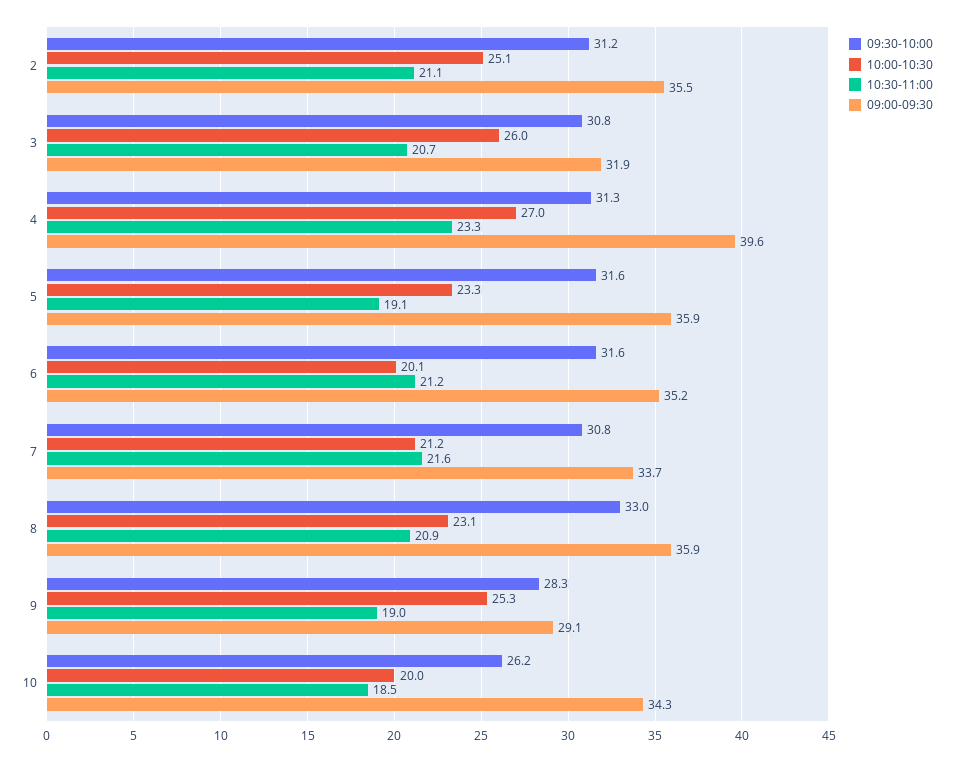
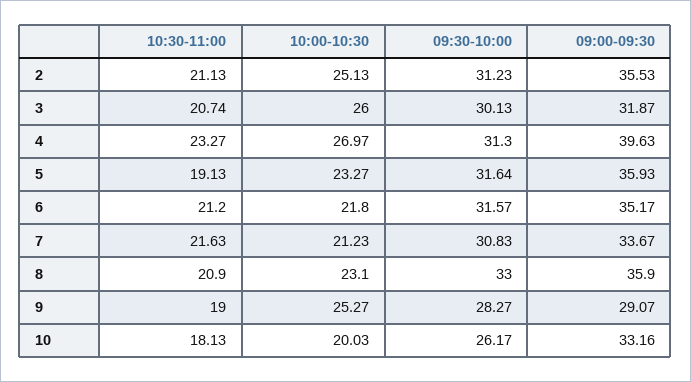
  {
    "09:30-10:00": {
      "2": 31.23,
-     "3": 30.8,
+     "3": 30.13,
      "4": 31.3,
      "5": 31.64,
      "6": 31.57,
      "7": 30.83,
      "8": 33,
      "9": 28.27,
      "10": 26.17
    },
    "10:00-10:30": {
      "2": 25.13,
      "3": 26,
      "4": 26.97,
      "5": 23.27,
-     "6": 20.1,
+     "6": 21.8,
      "7": 21.23,
      "8": 23.1,
      "9": 25.27,
      "10": 20.03
    },
    "10:30-11:00": {
      "2": 21.13,
      "3": 20.74,
      "4": 23.27,
      "5": 19.13,
      "6": 21.2,
      "7": 21.63,
      "8": 20.9,
      "9": 19,
-     "10": 18.5
+     "10": 18.13
    },
    "09:00-09:30": {
      "2": 35.53,
      "3": 31.87,
      "4": 39.63,
      "5": 35.93,
      "6": 35.17,
      "7": 33.67,
      "8": 35.9,
      "9": 29.07,
-     "10": 34.3
+     "10": 33.16
    }
  }

